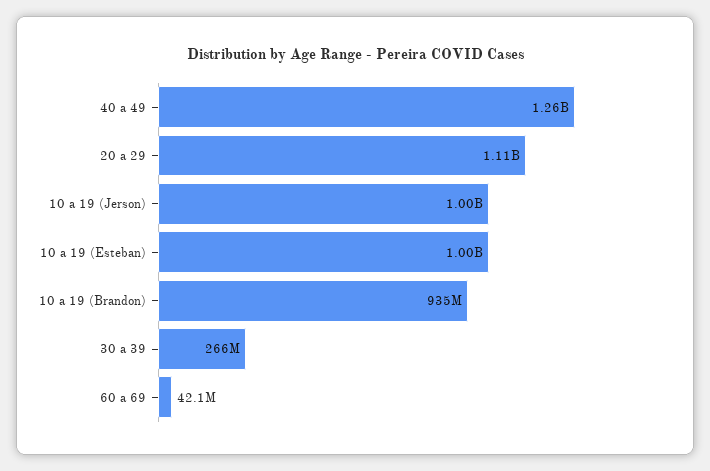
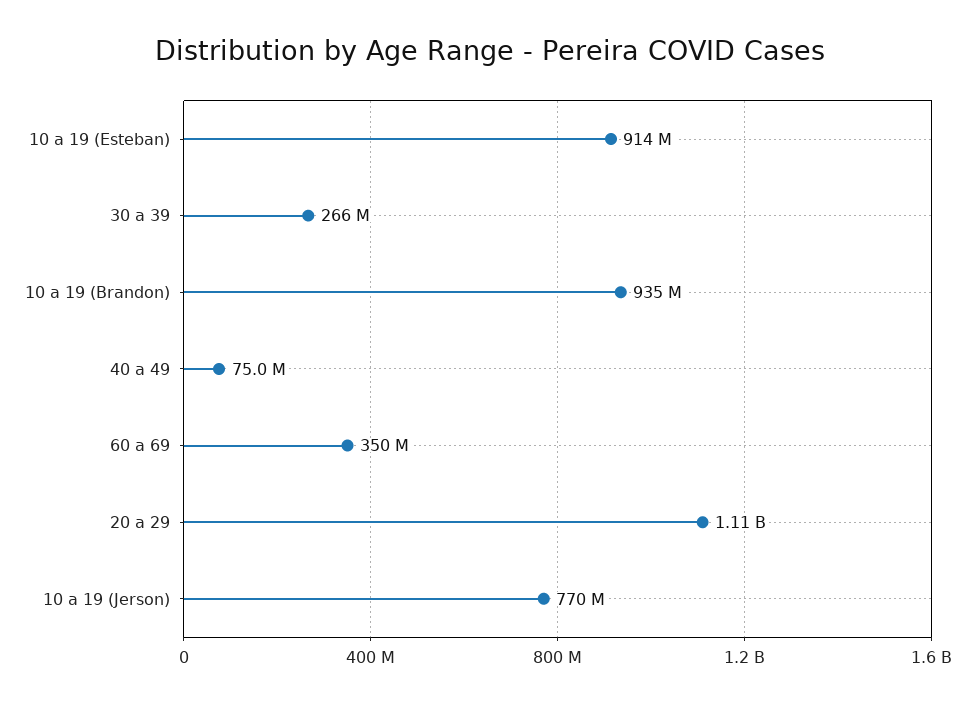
  {
-   "40 a 49": 1260000000,
+   "40 a 49": 75000000,
    "20 a 29": 1110000000,
-   "10 a 19 (Jerson)": 1000000000,
+   "10 a 19 (Jerson)": 770000000,
-   "10 a 19 (Esteban)": 1000000000,
+   "10 a 19 (Esteban)": 914000000,
    "10 a 19 (Brandon)": 935000000,
    "30 a 39": 266000000,
-   "60 a 69": 42100000
+   "60 a 69": 350000000
  }

